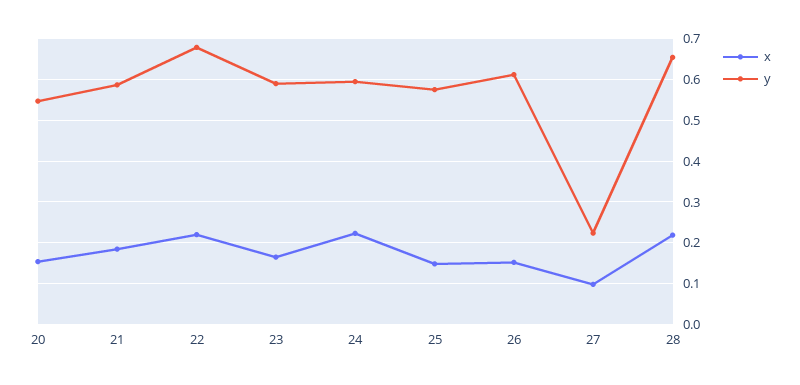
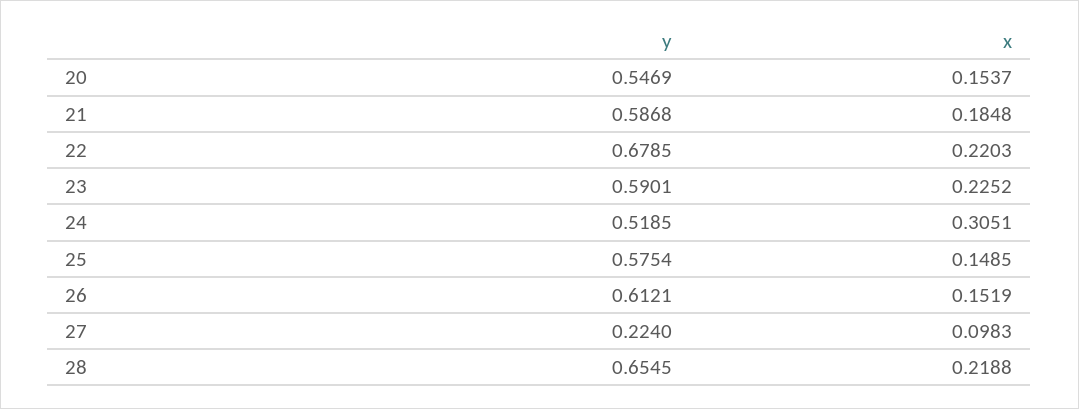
  {
    "x": {
      "20": 0.1537,
      "21": 0.1848,
      "22": 0.2203,
-     "23": 0.16,
+     "23": 0.2252,
-     "24": 0.22,
+     "24": 0.3051,
      "25": 0.1485,
      "26": 0.1519,
      "27": 0.0983,
      "28": 0.2188
    },
    "y": {
      "20": 0.5469,
      "21": 0.5868,
      "22": 0.6785,
      "23": 0.5901,
-     "24": 0.6,
+     "24": 0.5185,
      "25": 0.5754,
      "26": 0.6121,
      "27": 0.224,
      "28": 0.6545
    }
  }

